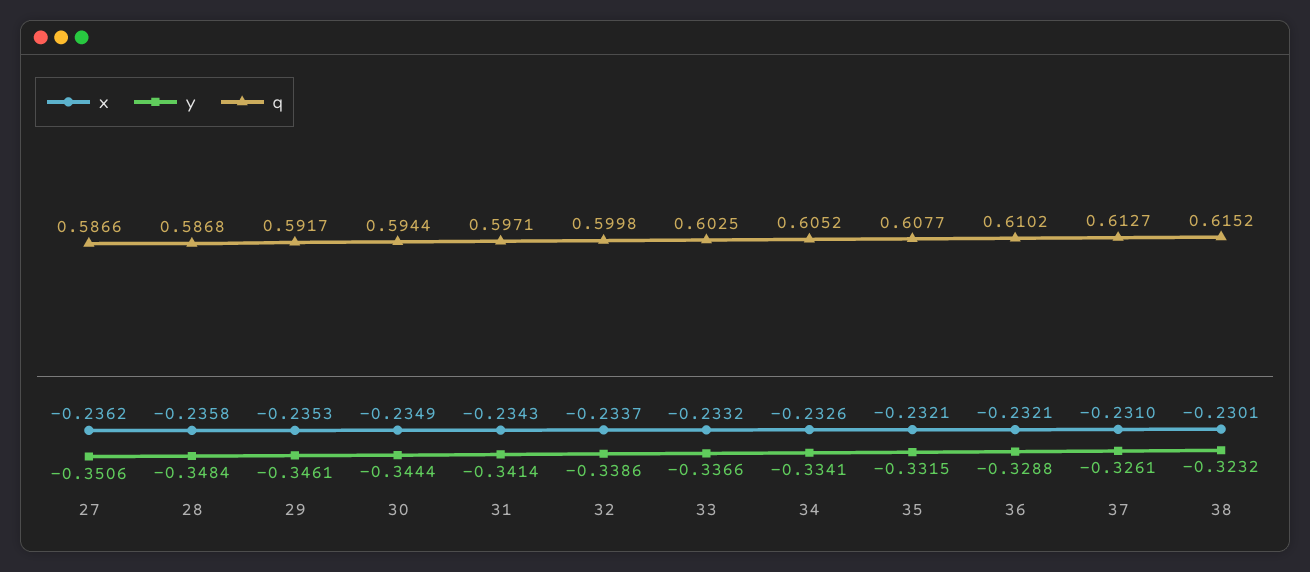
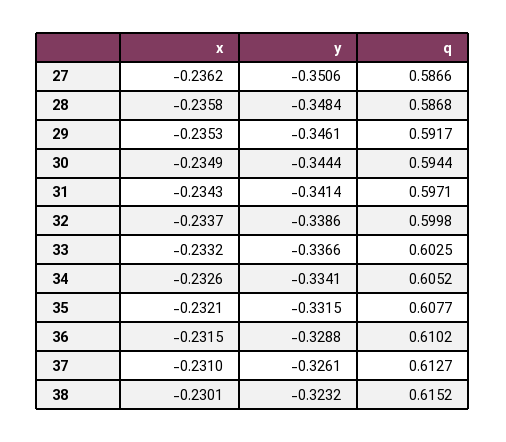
  {
    "x": {
      "27": -0.2362,
      "28": -0.2358,
      "29": -0.2353,
      "30": -0.2349,
      "31": -0.2343,
      "32": -0.2337,
      "33": -0.2332,
      "34": -0.2326,
      "35": -0.2321,
-     "36": -0.2321,
+     "36": -0.2315,
      "37": -0.231,
      "38": -0.2301
    },
    "y": {
      "27": -0.3506,
      "28": -0.3484,
      "29": -0.3461,
      "30": -0.3444,
      "31": -0.3414,
      "32": -0.3386,
      "33": -0.3366,
      "34": -0.3341,
      "35": -0.3315,
      "36": -0.3288,
      "37": -0.3261,
      "38": -0.3232
    },
    "q": {
      "27": 0.5866,
      "28": 0.5868,
      "29": 0.5917,
      "30": 0.5944,
      "31": 0.5971,
      "32": 0.5998,
      "33": 0.6025,
      "34": 0.6052,
      "35": 0.6077,
      "36": 0.6102,
      "37": 0.6127,
      "38": 0.6152
    }
  }

